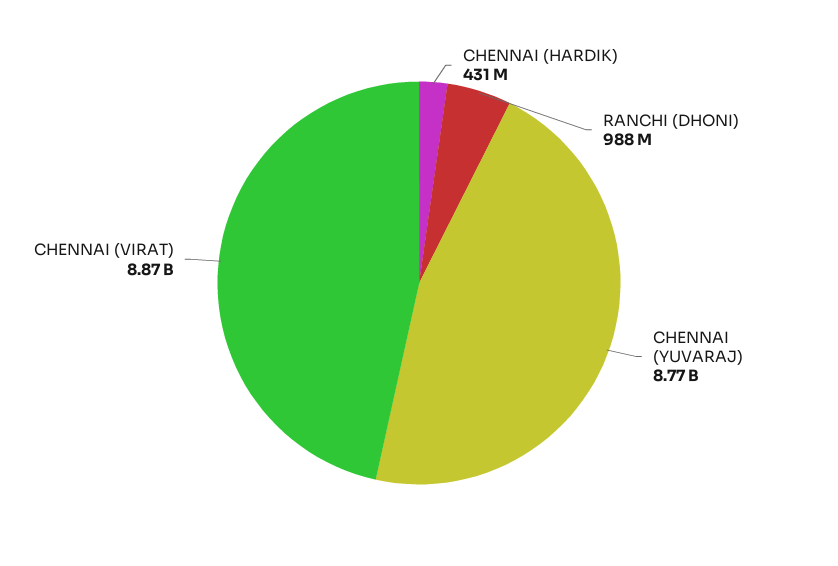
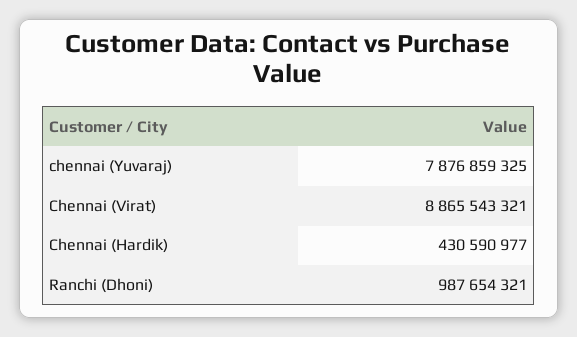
  {
    "CHENNAI (HARDIK)": 430590977,
    "RANCHI (DHONI)": 987654321,
-   "CHENNAI (YUVARAJ)": 8770000000,
+   "CHENNAI (YUVARAJ)": 7876859325,
    "CHENNAI (VIRAT)": 8865543321
  }

